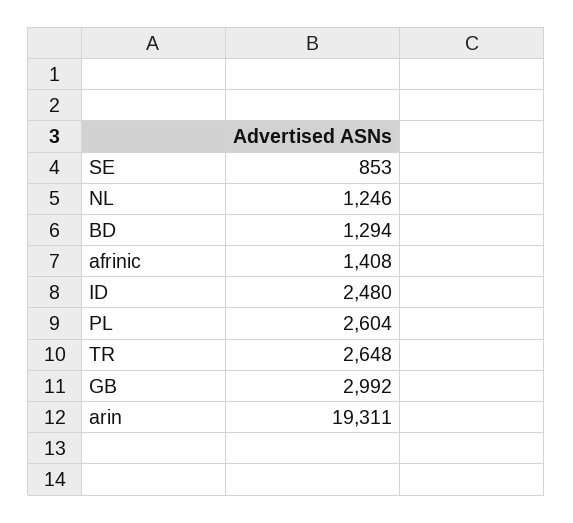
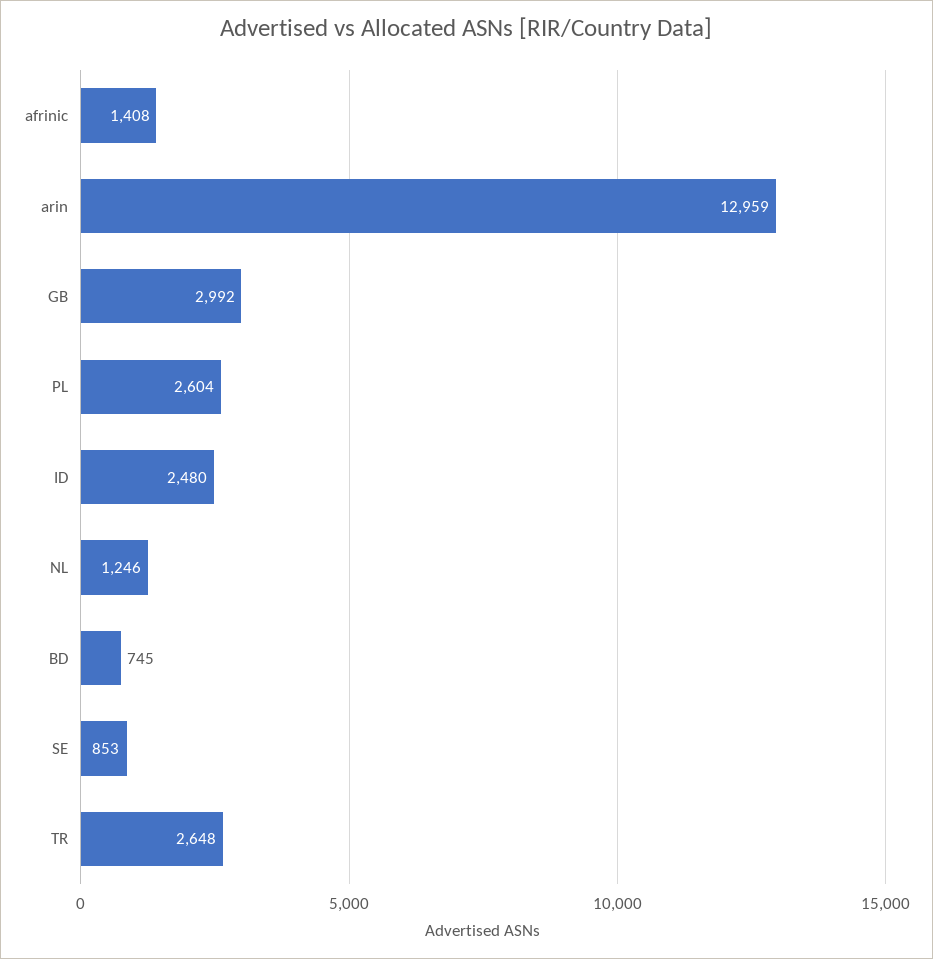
  {
    "SE": 853,
    "NL": 1246,
-   "BD": 1294,
+   "BD": 745,
    "afrinic": 1408,
    "ID": 2480,
    "PL": 2604,
    "TR": 2648,
    "GB": 2992,
-   "arin": 19311
+   "arin": 12959
  }

